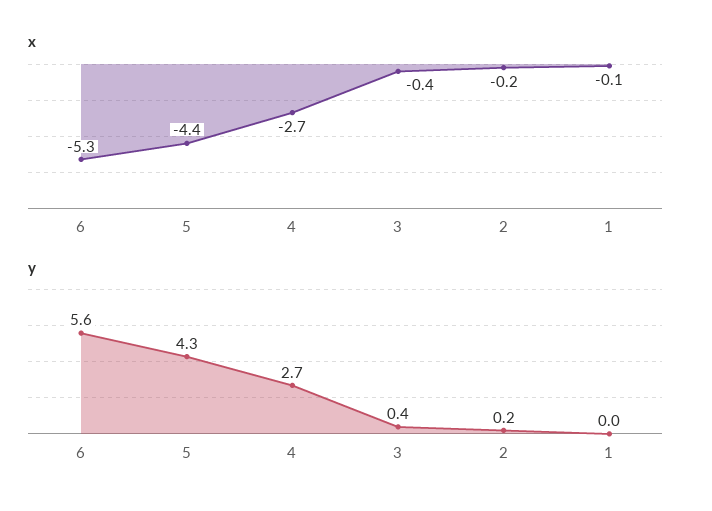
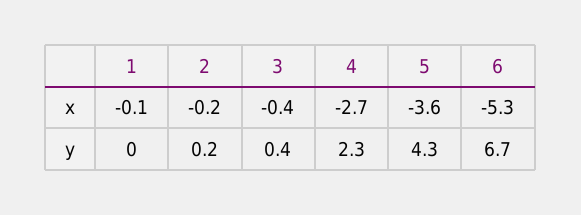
  {
    "x": {
      "6": -5.3,
-     "5": -4.4,
+     "5": -3.6,
      "4": -2.7,
      "3": -0.4,
      "2": -0.2,
      "1": -0.1
    },
    "y": {
-     "6": 5.6,
+     "6": 6.7,
      "5": 4.3,
-     "4": 2.7,
+     "4": 2.3,
      "3": 0.4,
      "2": 0.2,
      "1": 0
    }
  }

